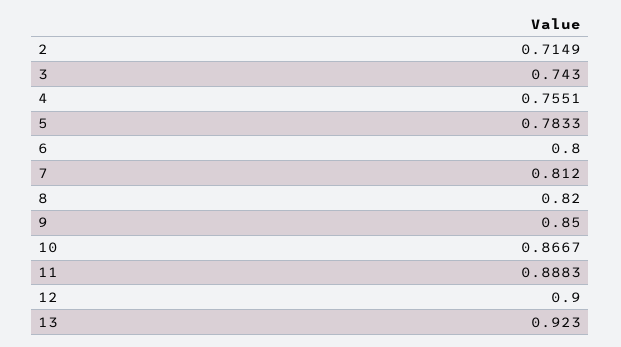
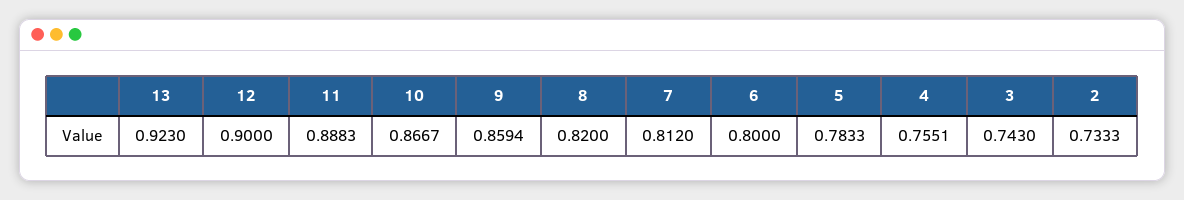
  {
-   "2": 0.7149,
+   "2": 0.7333,
    "3": 0.743,
    "4": 0.7551,
    "5": 0.7833,
    "6": 0.8,
    "7": 0.812,
    "8": 0.82,
-   "9": 0.85,
+   "9": 0.8594,
    "10": 0.8667,
    "11": 0.8883,
    "12": 0.9,
    "13": 0.923
  }

